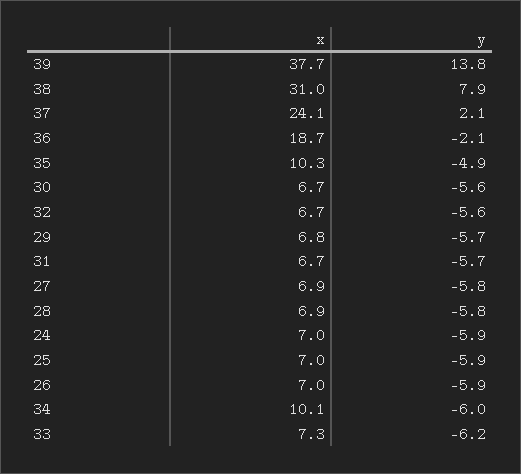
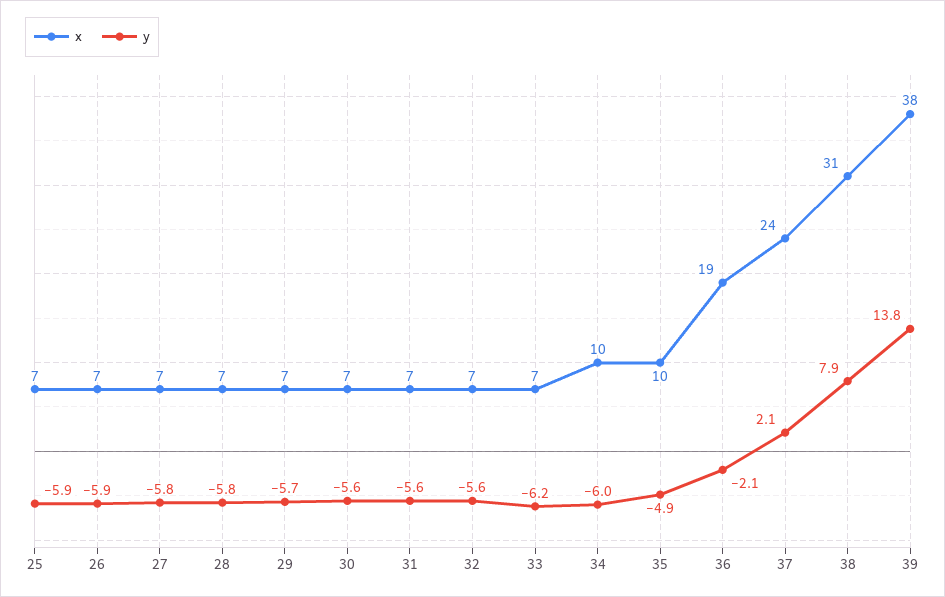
  {
    "x": {
      "39": 37.7,
      "38": 31,
      "37": 24.1,
      "36": 18.7,
      "35": 10.3,
      "30": 6.7,
      "32": 6.7,
      "29": 6.8,
      "31": 6.7,
      "27": 6.9,
      "28": 6.9,
-     "24": 7,
      "25": 7,
      "26": 7,
      "34": 10.1,
      "33": 7.3
    },
    "y": {
      "39": 13.8,
      "38": 7.9,
      "37": 2.1,
      "36": -2.1,
      "35": -4.9,
      "30": -5.6,
      "32": -5.6,
      "29": -5.7,
-     "31": -5.7,
+     "31": -5.6,
      "27": -5.8,
      "28": -5.8,
-     "24": -5.9,
      "25": -5.9,
      "26": -5.9,
      "34": -6,
      "33": -6.2
    }
  }

